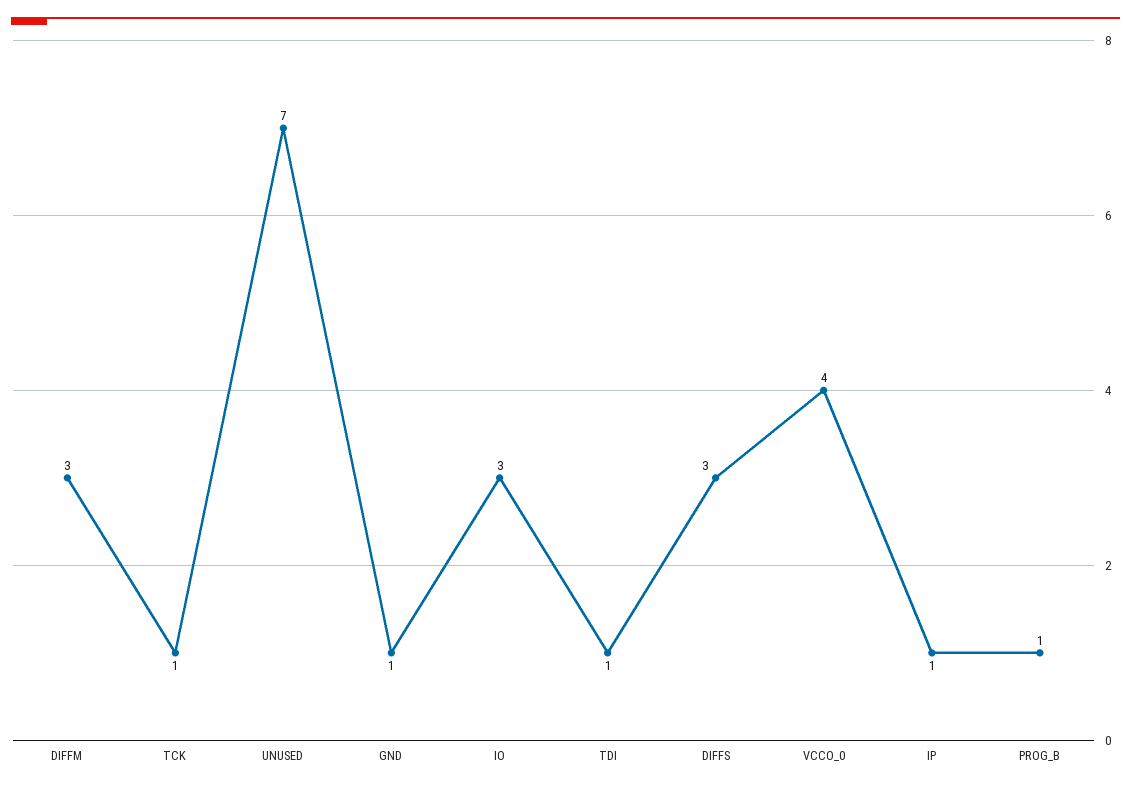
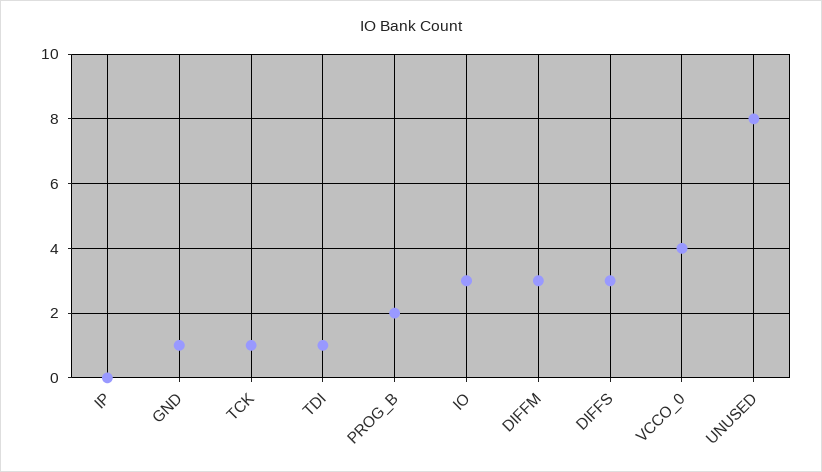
  {
    "DIFFM": 3,
    "TCK": 1,
-   "UNUSED": 7,
+   "UNUSED": 8,
    "GND": 1,
    "IO": 3,
    "TDI": 1,
    "DIFFS": 3,
    "VCCO_0": 4,
-   "IP": 1,
+   "IP": 0,
-   "PROG_B": 1
+   "PROG_B": 2
  }

